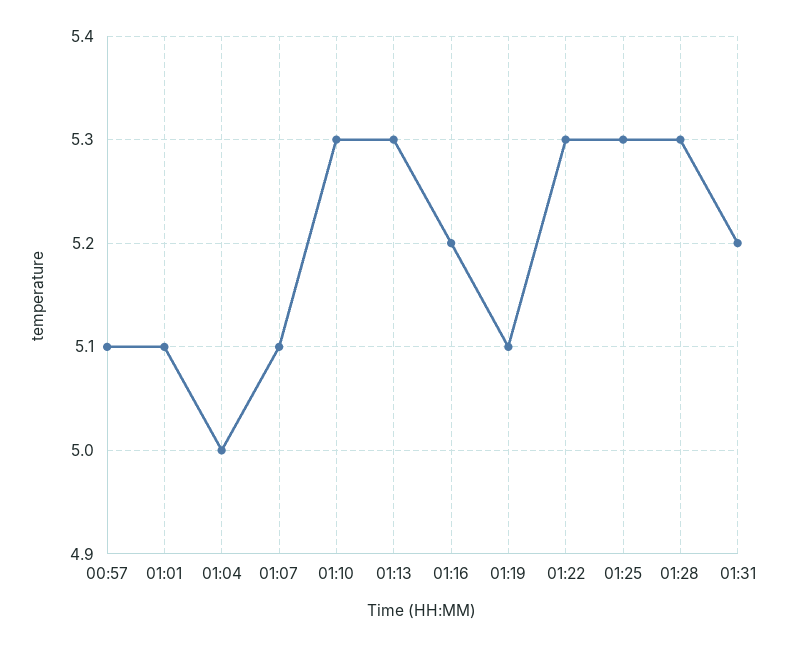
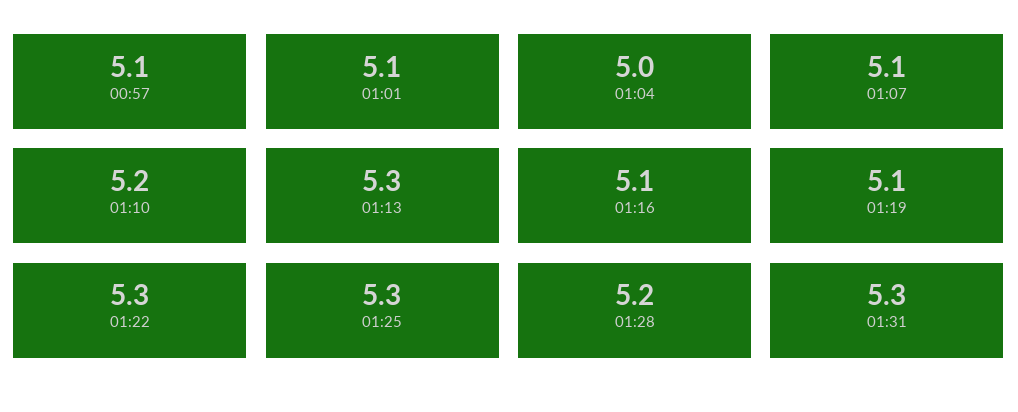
  {
    "00:57": 5.1,
    "01:01": 5.1,
    "01:04": 5,
    "01:07": 5.1,
-   "01:10": 5.3,
+   "01:10": 5.2,
    "01:13": 5.3,
-   "01:16": 5.2,
+   "01:16": 5.1,
    "01:19": 5.1,
    "01:22": 5.3,
    "01:25": 5.3,
-   "01:28": 5.3,
+   "01:28": 5.2,
-   "01:31": 5.2
+   "01:31": 5.3
  }

